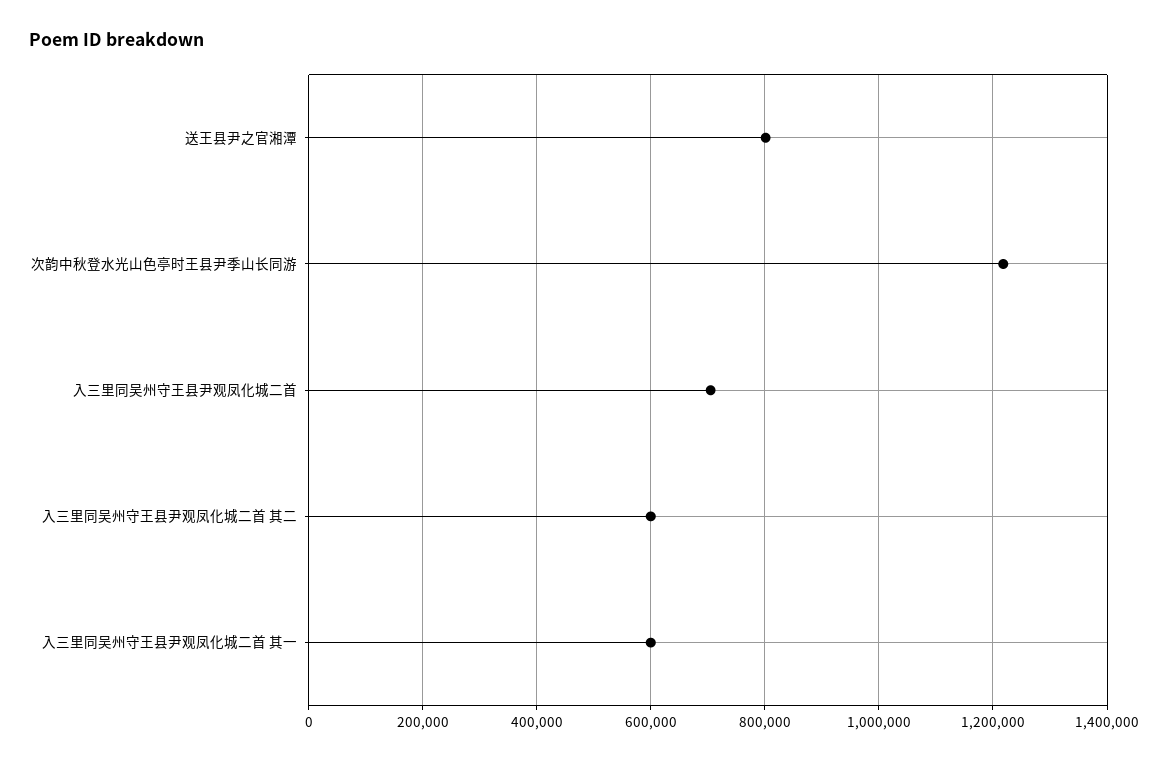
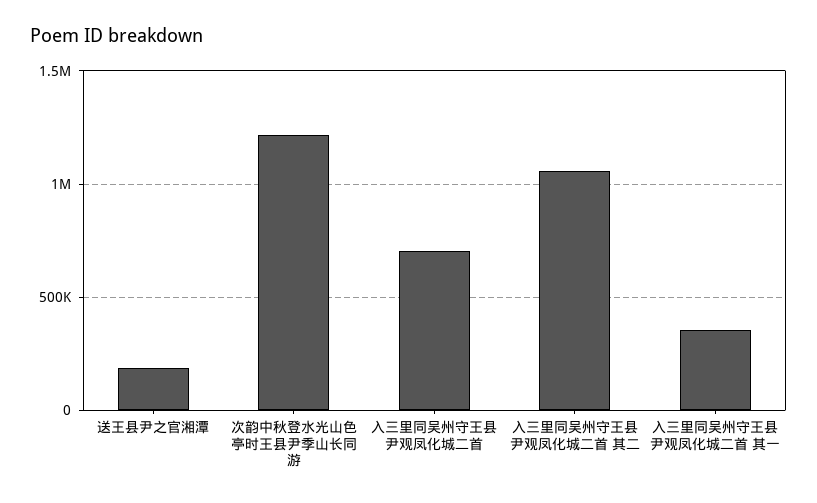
  {
-   "送王县尹之官湘潭": 800000,
+   "送王县尹之官湘潭": 200000,
    "次韵中秋登水光山色亭时王县尹季山长同游": 1220000,
    "入三里同吴州守王县尹观凤化城二首": 700000,
-   "入三里同吴州守王县尹观凤化城二首 其二": 600000,
+   "入三里同吴州守王县尹观凤化城二首 其二": 1050000,
-   "入三里同吴州守王县尹观凤化城二首 其一": 600000
+   "入三里同吴州守王县尹观凤化城二首 其一": 350000
  }

